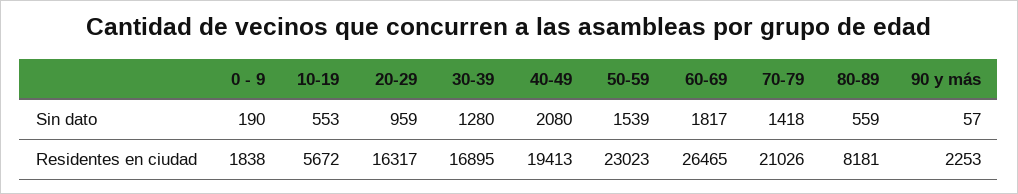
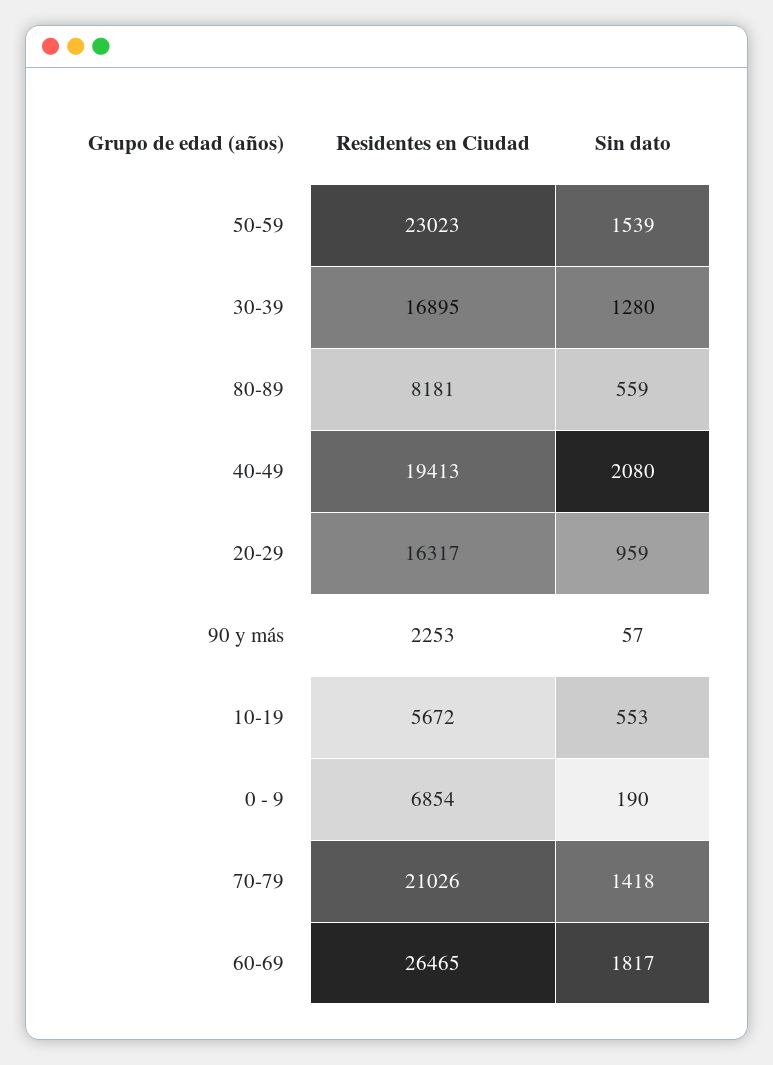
  {
    "0 - 9": {
      "Sin dato": 190,
-     "Residentes en ciudad": 1838
+     "Residentes en ciudad": 6854
    },
    "10-19": {
      "Sin dato": 553,
      "Residentes en ciudad": 5672
    },
    "20-29": {
      "Sin dato": 959,
      "Residentes en ciudad": 16317
    },
    "30-39": {
      "Sin dato": 1280,
      "Residentes en ciudad": 16895
    },
    "40-49": {
      "Sin dato": 2080,
      "Residentes en ciudad": 19413
    },
    "50-59": {
      "Sin dato": 1539,
      "Residentes en ciudad": 23023
    },
    "60-69": {
      "Sin dato": 1817,
      "Residentes en ciudad": 26465
    },
    "70-79": {
      "Sin dato": 1418,
      "Residentes en ciudad": 21026
    },
    "80-89": {
      "Sin dato": 559,
      "Residentes en ciudad": 8181
    },
    "90 y más": {
      "Sin dato": 57,
      "Residentes en ciudad": 2253
    }
  }

